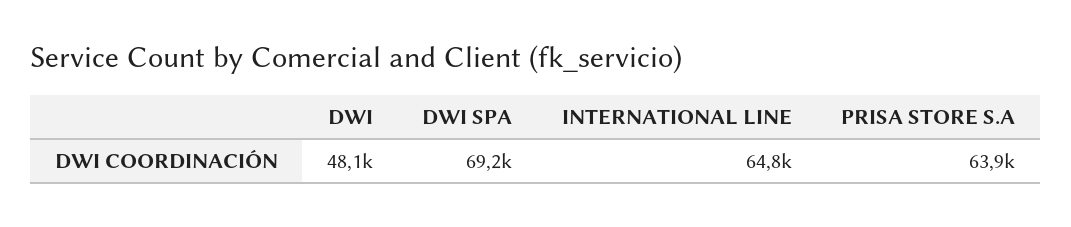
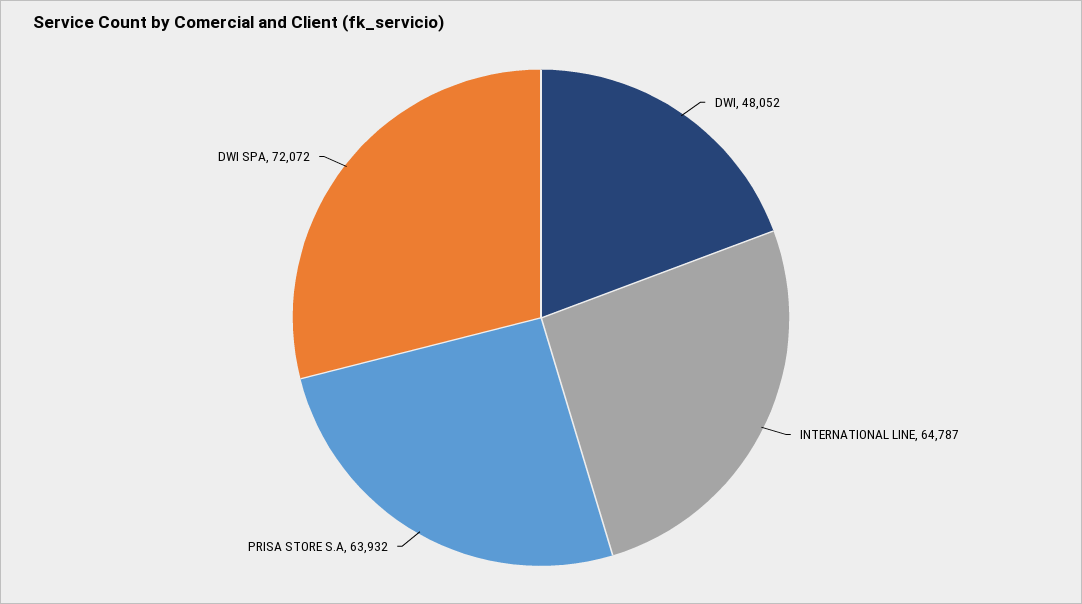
  {
    "DWI": 48052,
-   "DWI SPA": 69200,
+   "DWI SPA": 72072,
    "INTERNATIONAL LINE": 64787,
    "PRISA STORE S.A": 63932
  }

